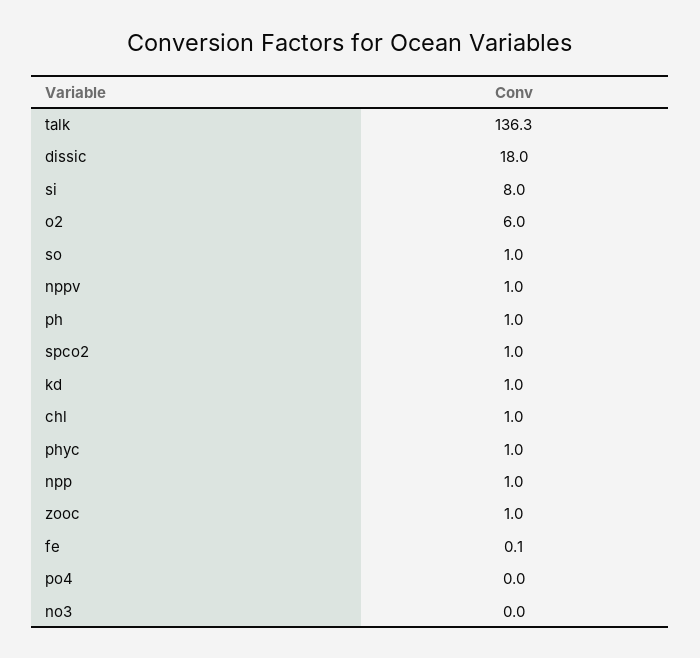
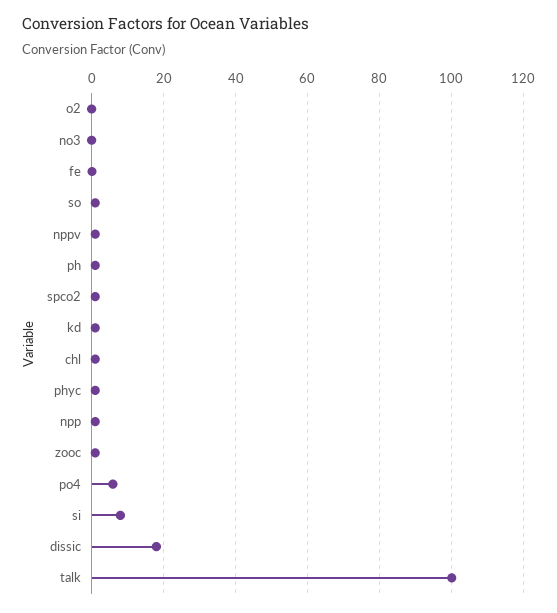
  {
-   "talk": 136.3,
+   "talk": 100,
    "dissic": 18,
    "si": 8,
-   "o2": 6,
+   "o2": 0,
    "so": 1,
    "nppv": 1,
    "ph": 1,
    "spco2": 1,
    "kd": 1,
    "chl": 1,
    "phyc": 1,
    "npp": 1,
    "zooc": 1,
    "fe": 0.1,
-   "po4": 0,
+   "po4": 6,
    "no3": 0
  }

